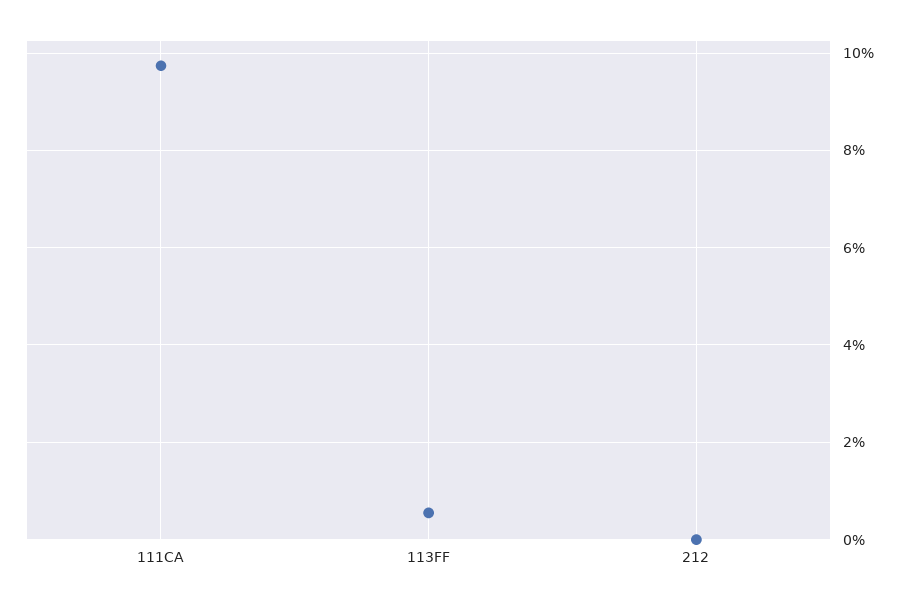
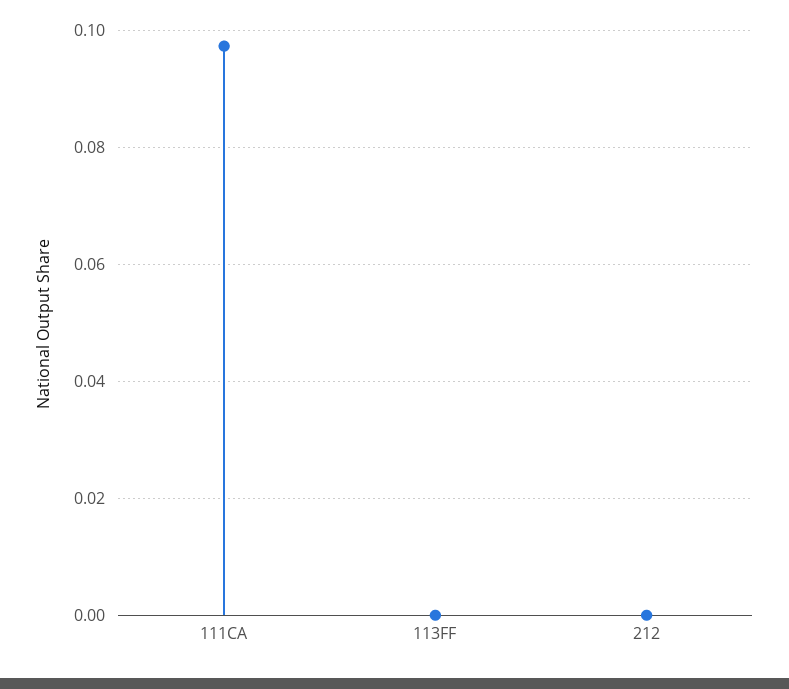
  {
    "111CA": 0.098,
-   "113FF": 0.006,
+   "113FF": 0,
    "212": 0
  }

